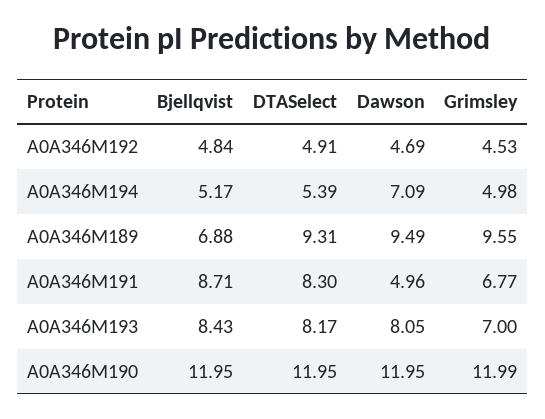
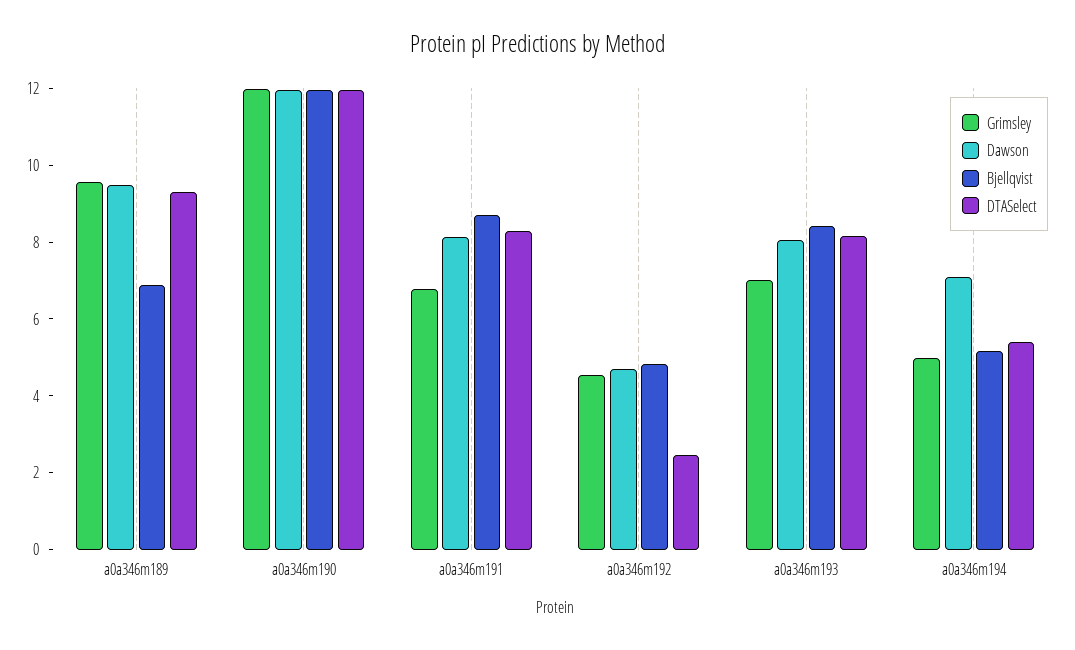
  {
    "Bjellqvist": {
      "A0A346M192": 4.84,
      "A0A346M194": 5.17,
      "A0A346M189": 6.88,
      "A0A346M191": 8.71,
      "A0A346M193": 8.43,
      "A0A346M190": 11.95
    },
    "DTASelect": {
-     "A0A346M192": 4.91,
+     "A0A346M192": 2.5,
      "A0A346M194": 5.39,
      "A0A346M189": 9.31,
      "A0A346M191": 8.3,
      "A0A346M193": 8.17,
      "A0A346M190": 11.95
    },
    "Dawson": {
      "A0A346M192": 4.69,
      "A0A346M194": 7.09,
      "A0A346M189": 9.49,
-     "A0A346M191": 4.96,
+     "A0A346M191": 8,
      "A0A346M193": 8.05,
      "A0A346M190": 11.95
    },
    "Grimsley": {
      "A0A346M192": 4.53,
      "A0A346M194": 4.98,
      "A0A346M189": 9.55,
      "A0A346M191": 6.77,
      "A0A346M193": 7,
      "A0A346M190": 11.99
    }
  }

